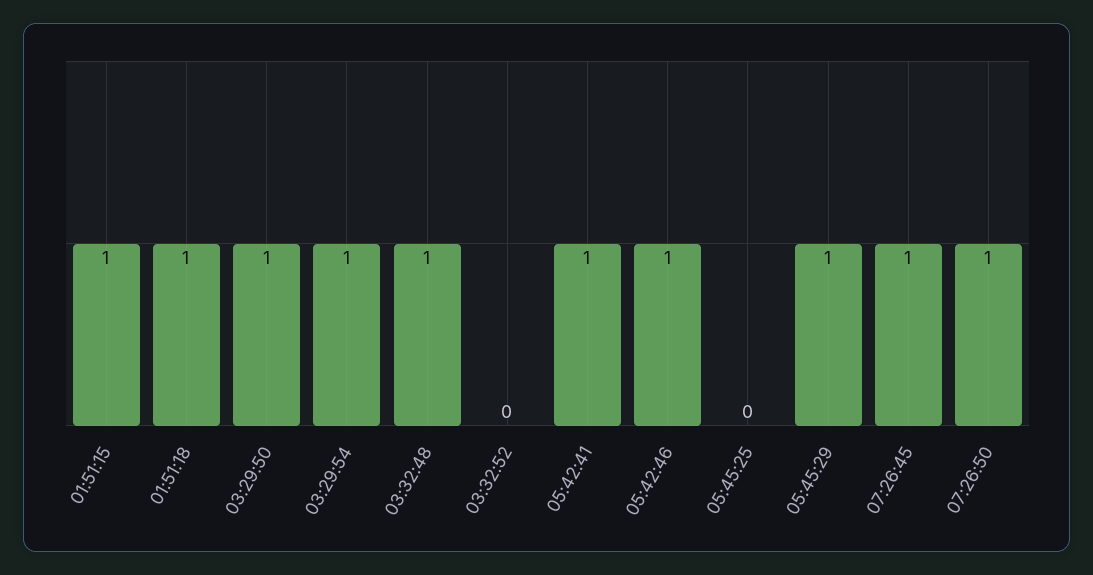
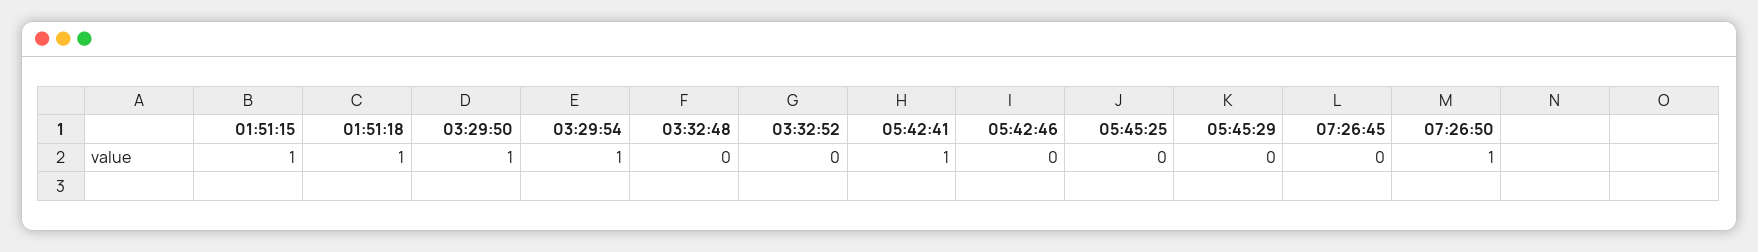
  {
    "01:51:15": 1,
    "01:51:18": 1,
    "03:29:50": 1,
    "03:29:54": 1,
-   "03:32:48": 1,
+   "03:32:48": 0,
    "03:32:52": 0,
    "05:42:41": 1,
-   "05:42:46": 1,
+   "05:42:46": 0,
    "05:45:25": 0,
-   "05:45:29": 1,
+   "05:45:29": 0,
-   "07:26:45": 1,
+   "07:26:45": 0,
    "07:26:50": 1
  }

